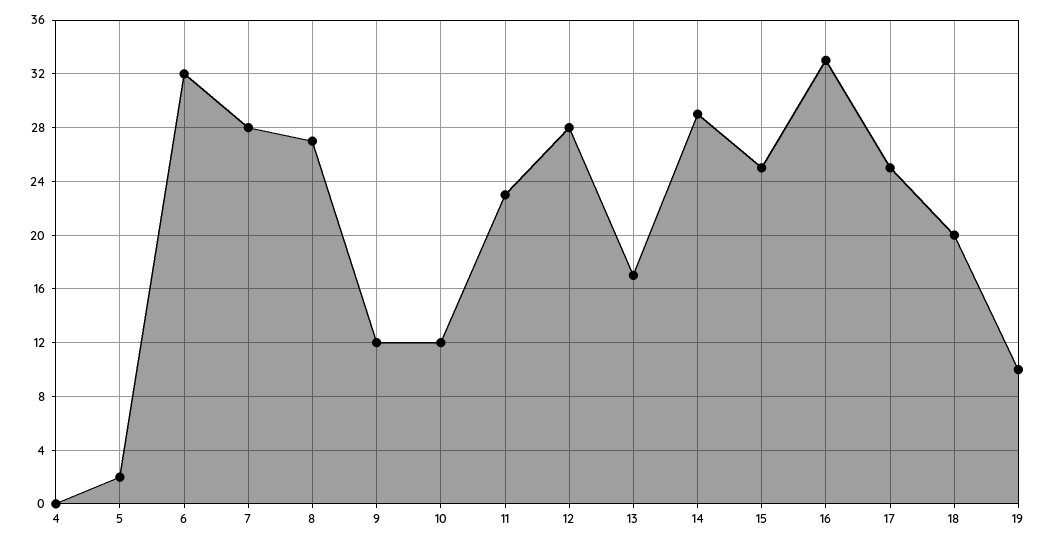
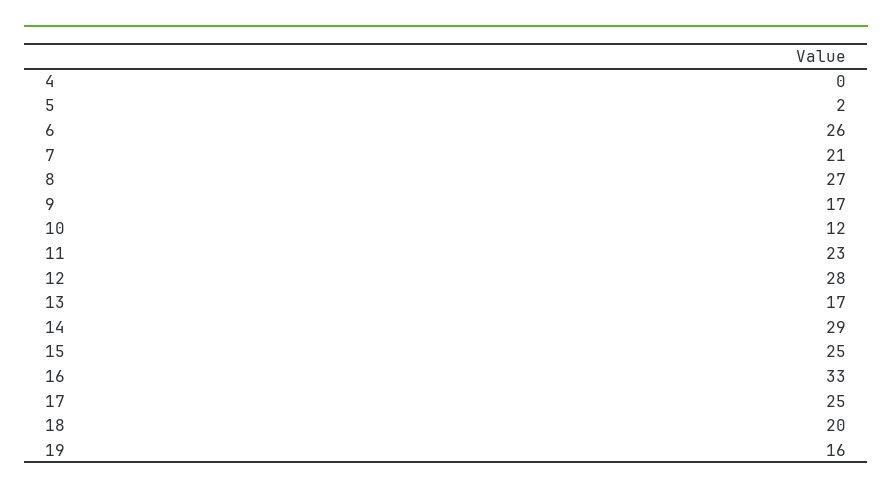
  {
    "4": 0,
    "5": 2,
-   "6": 32,
+   "6": 26,
-   "7": 28,
+   "7": 21,
    "8": 27,
-   "9": 12,
+   "9": 17,
    "10": 12,
    "11": 23,
    "12": 28,
    "13": 17,
    "14": 29,
    "15": 25,
    "16": 33,
    "17": 25,
    "18": 20,
-   "19": 10
+   "19": 16
  }

